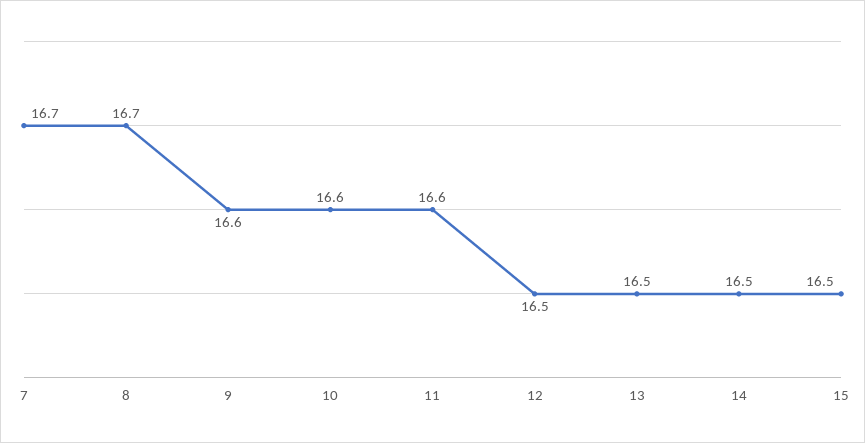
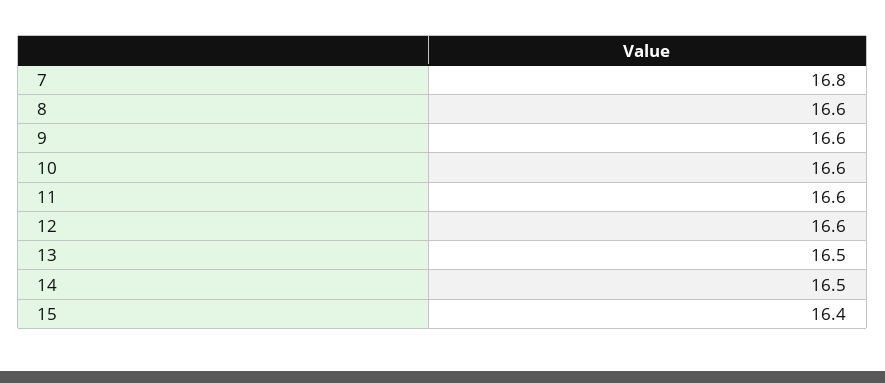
  {
-   "7": 16.7,
+   "7": 16.8,
-   "8": 16.7,
+   "8": 16.6,
    "9": 16.6,
    "10": 16.6,
    "11": 16.6,
-   "12": 16.5,
+   "12": 16.6,
    "13": 16.5,
    "14": 16.5,
-   "15": 16.5
+   "15": 16.4
  }

